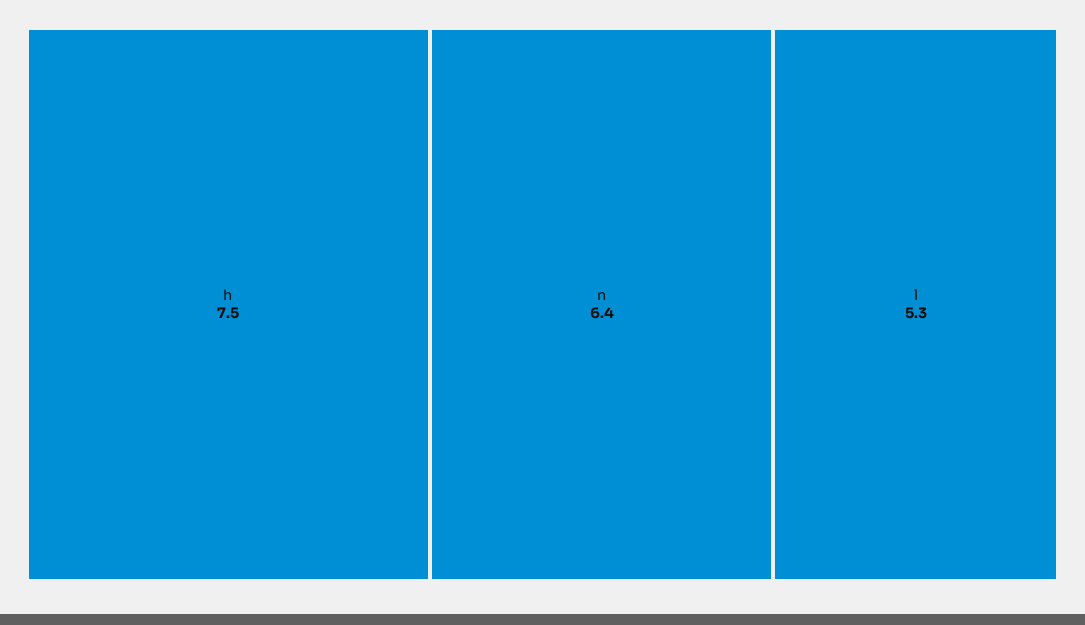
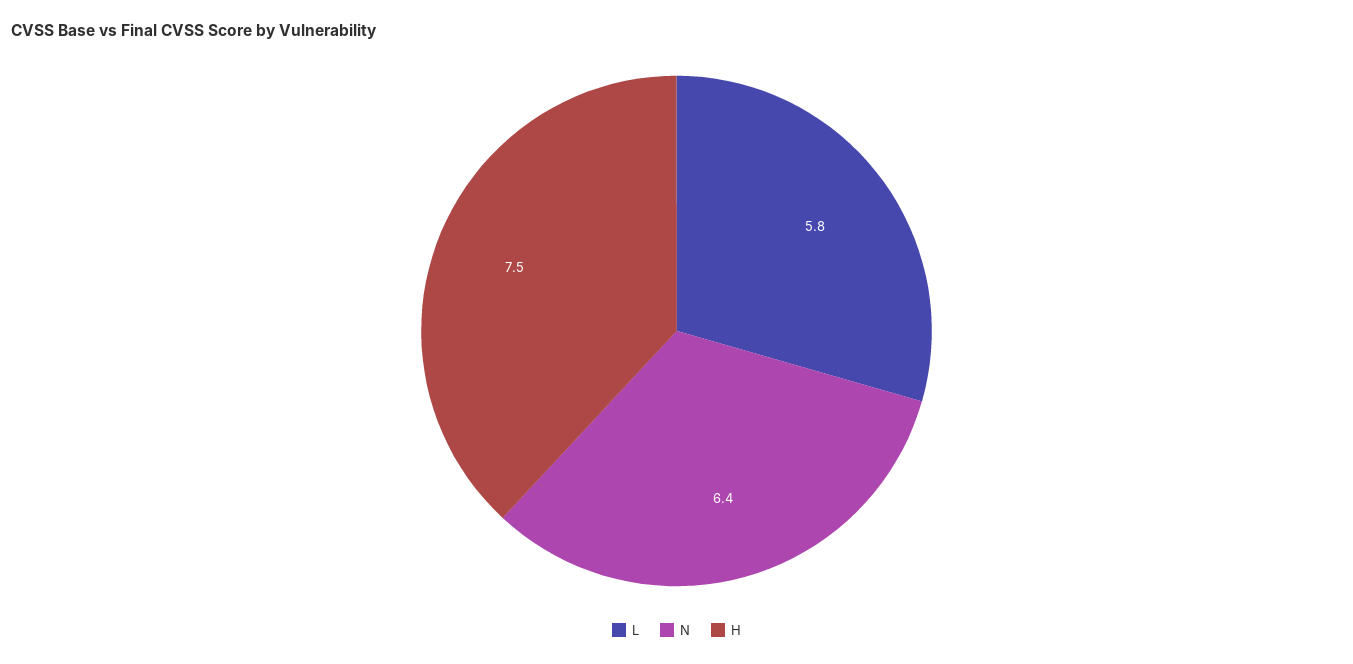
  {
    "h": 7.5,
    "n": 6.4,
-   "l": 5.3
+   "l": 5.8
  }

